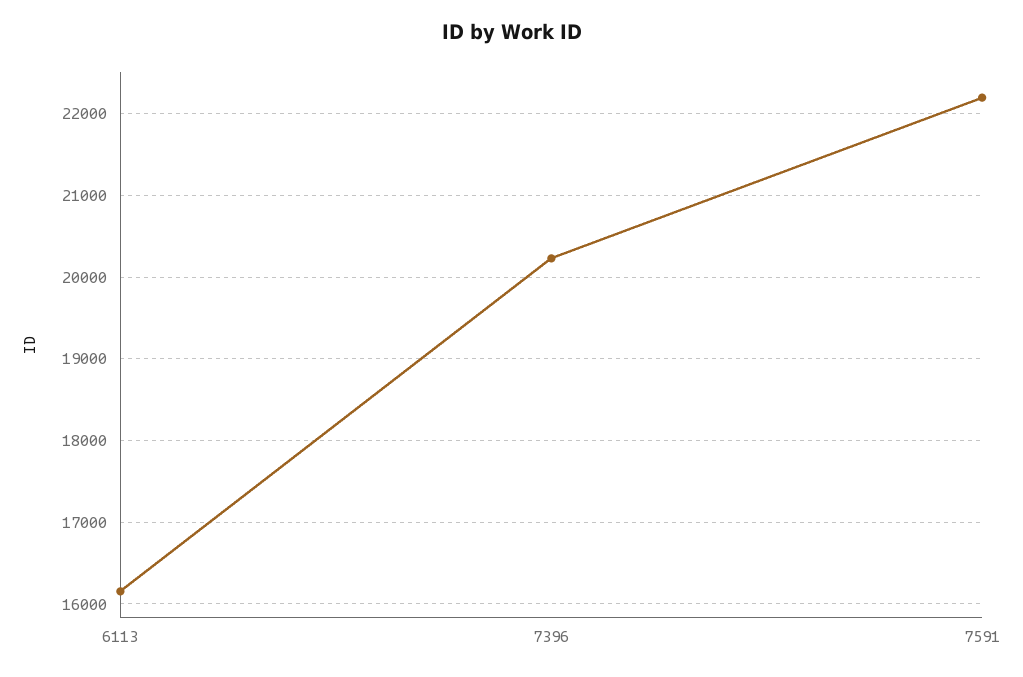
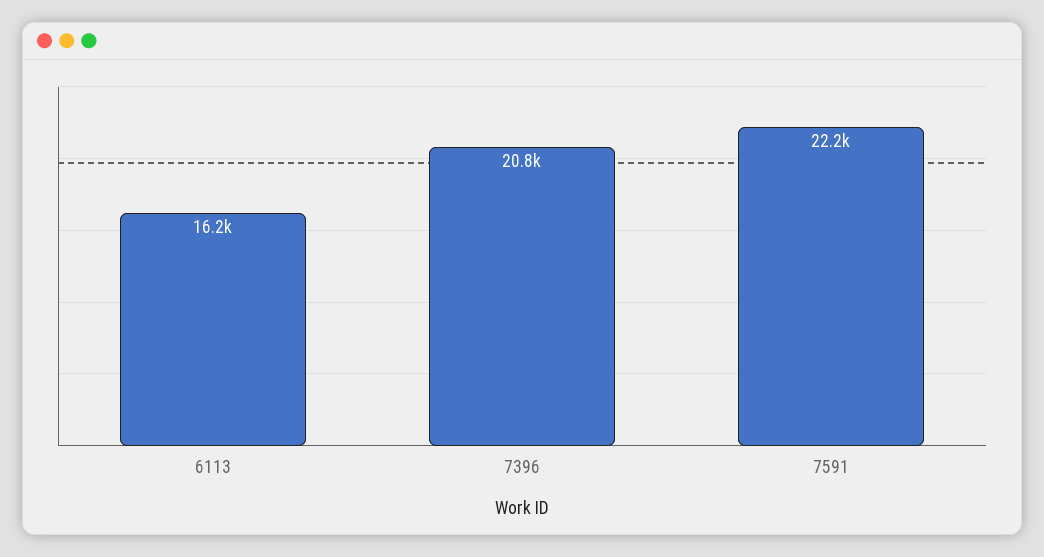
  {
    "6113": 16200,
-   "7396": 20200,
+   "7396": 20800,
    "7591": 22200
  }

